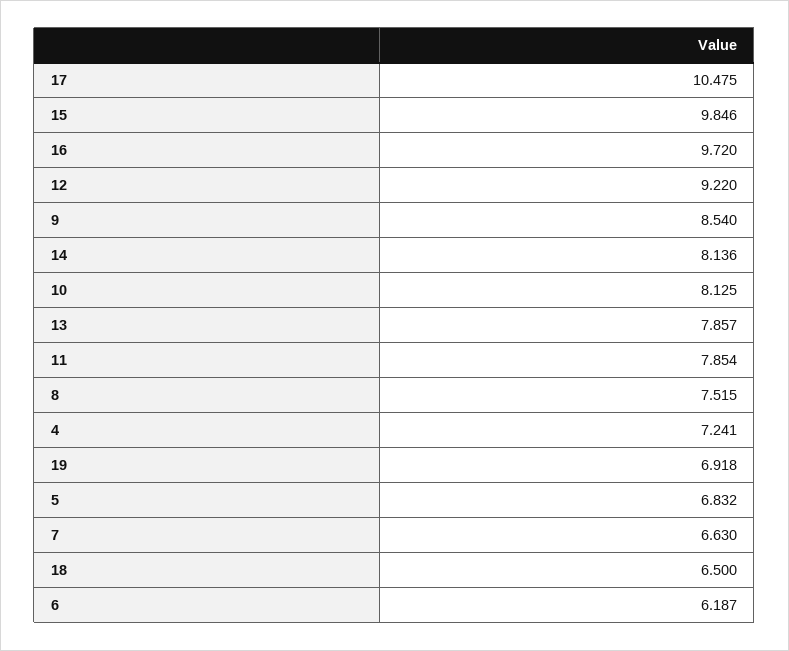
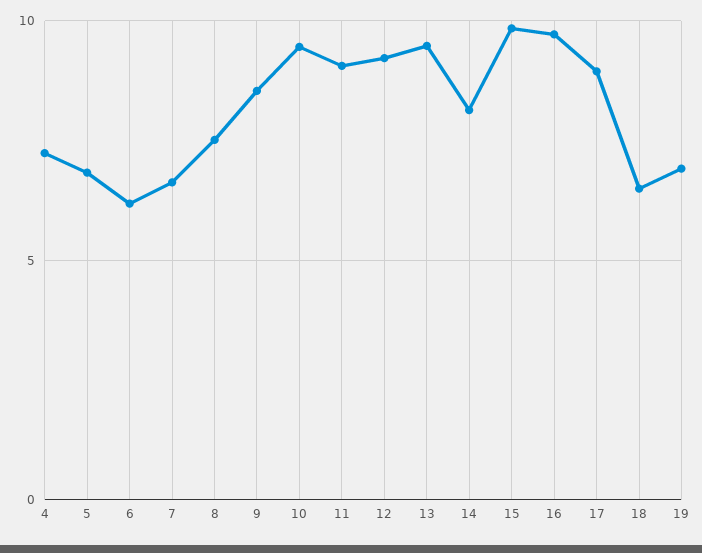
  {
-   "17": 10.475,
+   "17": 9,
    "15": 9.846,
    "16": 9.72,
    "12": 9.22,
    "9": 8.54,
    "14": 8.136,
-   "10": 8.125,
+   "10": 9.5,
-   "13": 7.857,
+   "13": 9.5,
-   "11": 7.854,
+   "11": 9,
    "8": 7.515,
    "4": 7.241,
    "19": 6.918,
    "5": 6.832,
    "7": 6.63,
    "18": 6.5,
    "6": 6.187
  }

